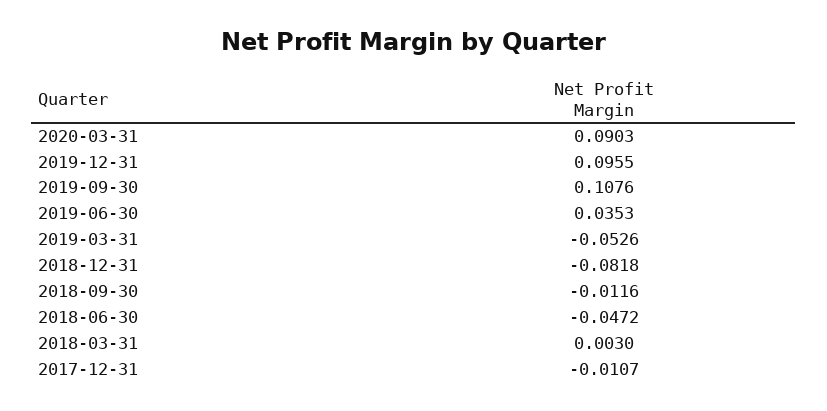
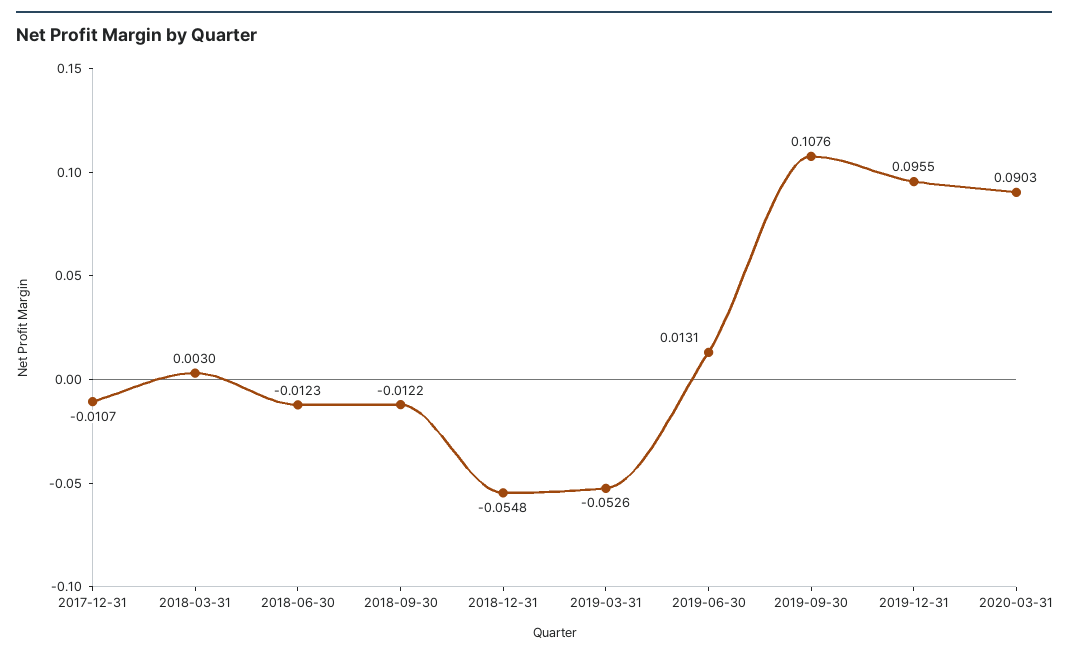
  {
    "2020-03-31": 0.0903,
    "2019-12-31": 0.0955,
    "2019-09-30": 0.1076,
-   "2019-06-30": 0.0353,
+   "2019-06-30": 0.0131,
    "2019-03-31": -0.0526,
-   "2018-12-31": -0.0818,
+   "2018-12-31": -0.0548,
-   "2018-09-30": -0.0116,
+   "2018-09-30": -0.0122,
-   "2018-06-30": -0.0472,
+   "2018-06-30": -0.0123,
    "2018-03-31": 0.003,
    "2017-12-31": -0.0107
  }

